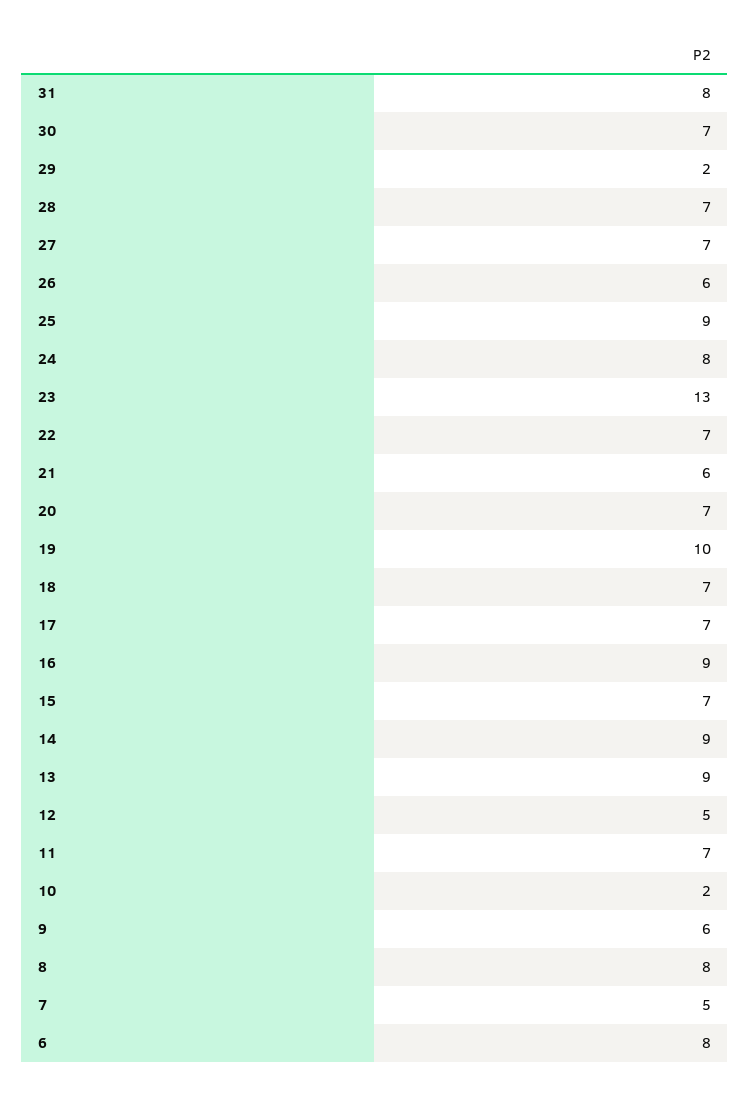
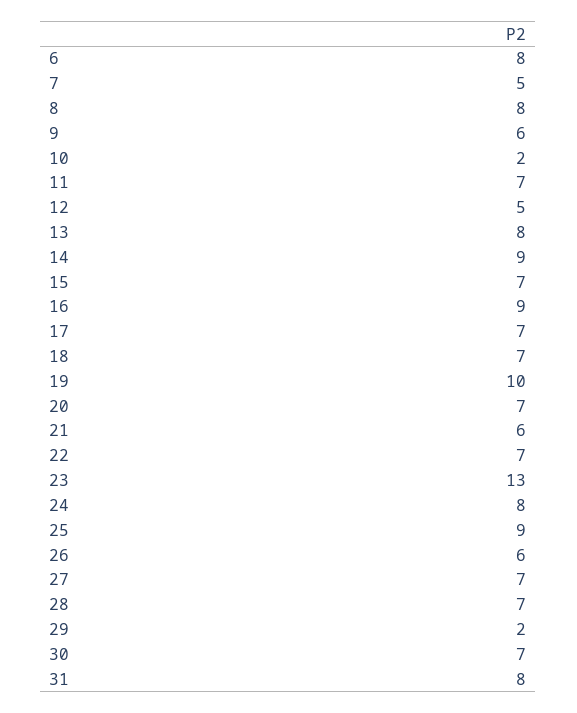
  {
    "31": 8,
    "30": 7,
    "29": 2,
    "28": 7,
    "27": 7,
    "26": 6,
    "25": 9,
    "24": 8,
    "23": 13,
    "22": 7,
    "21": 6,
    "20": 7,
    "19": 10,
    "18": 7,
    "17": 7,
    "16": 9,
    "15": 7,
    "14": 9,
-   "13": 9,
+   "13": 8,
    "12": 5,
    "11": 7,
    "10": 2,
    "9": 6,
    "8": 8,
    "7": 5,
    "6": 8
  }

